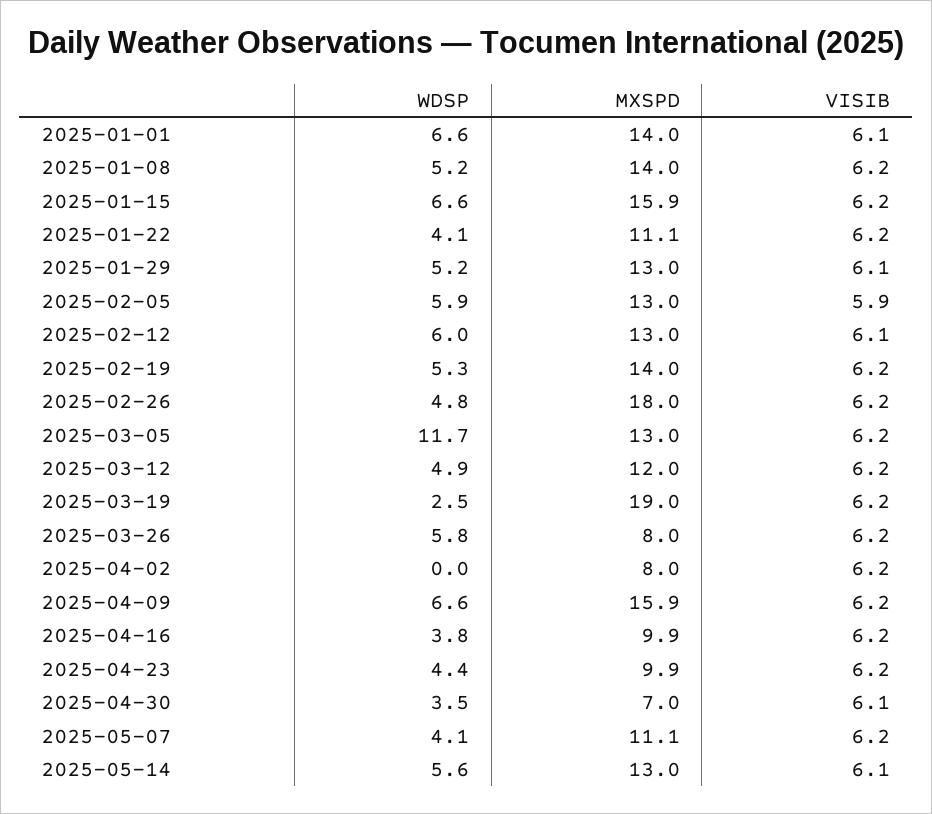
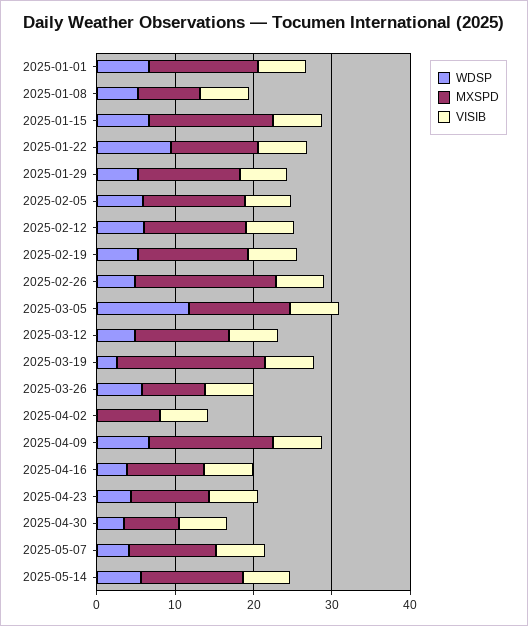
  {
    "WDSP": {
      "2025-01-01": 6.6,
      "2025-01-08": 5.2,
      "2025-01-15": 6.6,
-     "2025-01-22": 4.1,
+     "2025-01-22": 10,
      "2025-01-29": 5.2,
      "2025-02-05": 5.9,
      "2025-02-12": 6,
      "2025-02-19": 5.3,
      "2025-02-26": 4.8,
      "2025-03-05": 11.7,
      "2025-03-12": 4.9,
      "2025-03-19": 2.5,
      "2025-03-26": 5.8,
      "2025-04-02": 0,
      "2025-04-09": 6.6,
      "2025-04-16": 3.8,
      "2025-04-23": 4.4,
      "2025-04-30": 3.5,
      "2025-05-07": 4.1,
      "2025-05-14": 5.6
    },
    "MXSPD": {
      "2025-01-01": 14,
-     "2025-01-08": 14,
+     "2025-01-08": 8,
      "2025-01-15": 15.9,
      "2025-01-22": 11.1,
      "2025-01-29": 13,
      "2025-02-05": 13,
      "2025-02-12": 13,
      "2025-02-19": 14,
      "2025-02-26": 18,
      "2025-03-05": 13,
      "2025-03-12": 12,
      "2025-03-19": 19,
      "2025-03-26": 8,
      "2025-04-02": 8,
      "2025-04-09": 15.9,
      "2025-04-16": 9.9,
      "2025-04-23": 9.9,
      "2025-04-30": 7,
      "2025-05-07": 11.1,
      "2025-05-14": 13
    },
    "VISIB": {
      "2025-01-01": 6.1,
      "2025-01-08": 6.2,
      "2025-01-15": 6.2,
      "2025-01-22": 6.2,
      "2025-01-29": 6.1,
      "2025-02-05": 5.9,
      "2025-02-12": 6.1,
      "2025-02-19": 6.2,
      "2025-02-26": 6.2,
      "2025-03-05": 6.2,
      "2025-03-12": 6.2,
      "2025-03-19": 6.2,
      "2025-03-26": 6.2,
      "2025-04-02": 6.2,
      "2025-04-09": 6.2,
      "2025-04-16": 6.2,
      "2025-04-23": 6.2,
      "2025-04-30": 6.1,
      "2025-05-07": 6.2,
      "2025-05-14": 6.1
    }
  }

